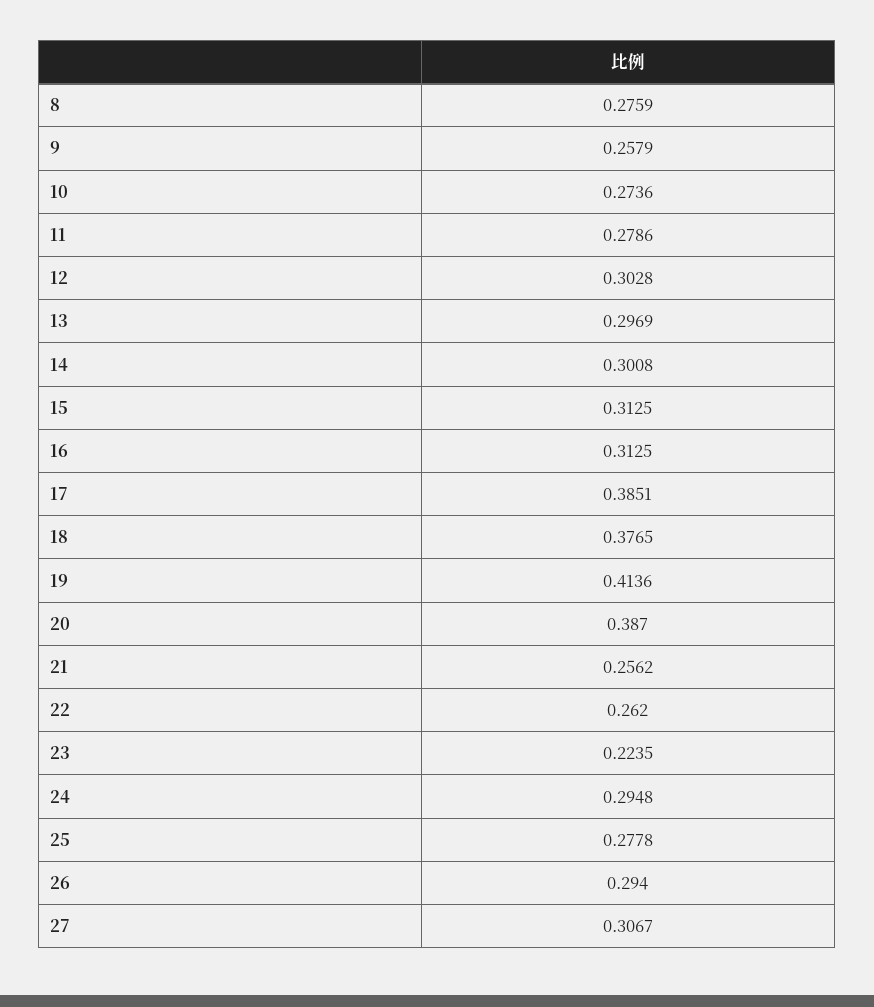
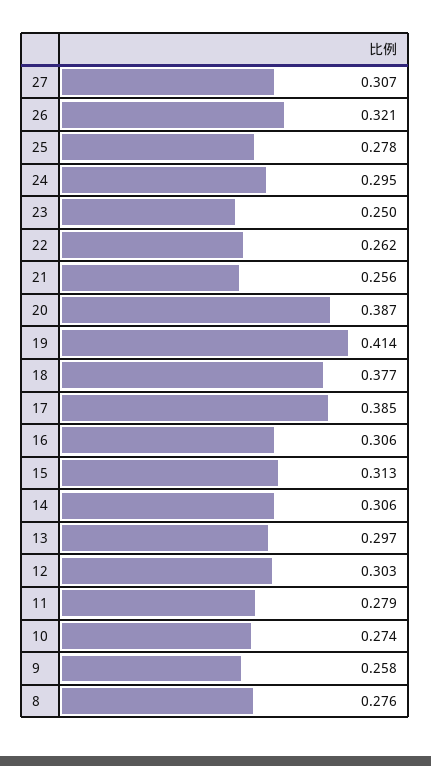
  {
    "8": 0.2759,
    "9": 0.2579,
    "10": 0.2736,
    "11": 0.2786,
    "12": 0.3028,
    "13": 0.2969,
-   "14": 0.3008,
+   "14": 0.306,
    "15": 0.3125,
-   "16": 0.3125,
+   "16": 0.306,
    "17": 0.3851,
    "18": 0.3765,
    "19": 0.4136,
    "20": 0.387,
    "21": 0.2562,
    "22": 0.262,
-   "23": 0.2235,
+   "23": 0.25,
    "24": 0.2948,
    "25": 0.2778,
-   "26": 0.294,
+   "26": 0.321,
    "27": 0.3067
  }

